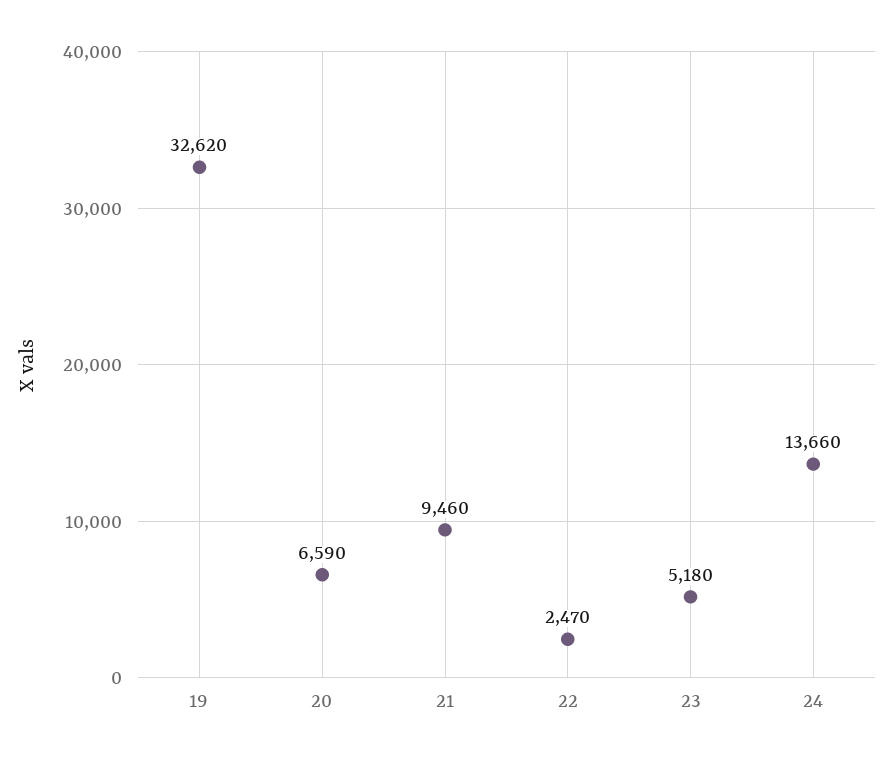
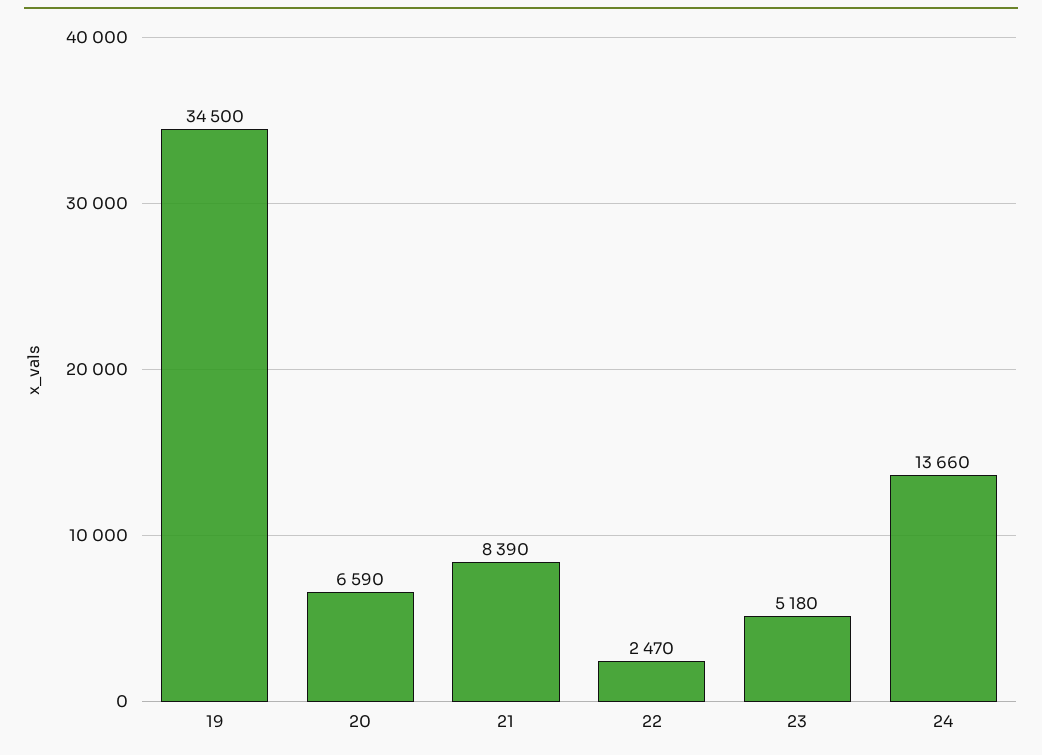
  {
-   "19": 32620,
+   "19": 34500,
    "20": 6590,
-   "21": 9460,
+   "21": 8390,
    "22": 2470,
    "23": 5180,
    "24": 13660
  }

